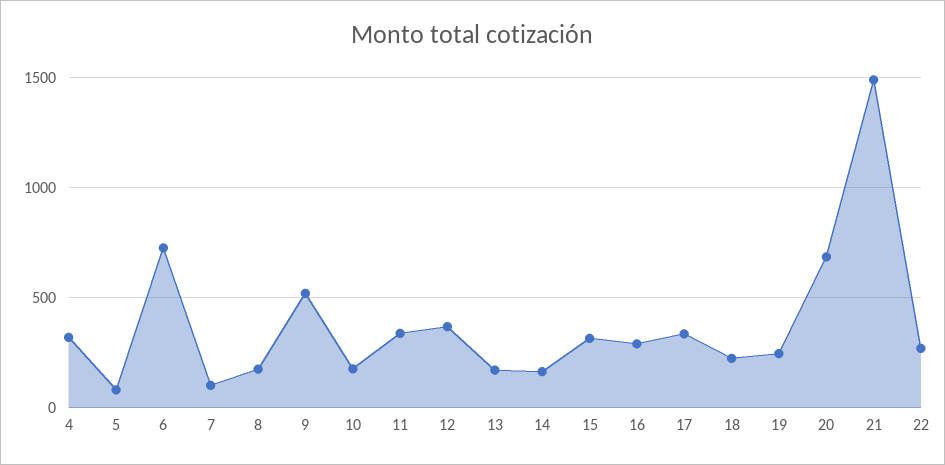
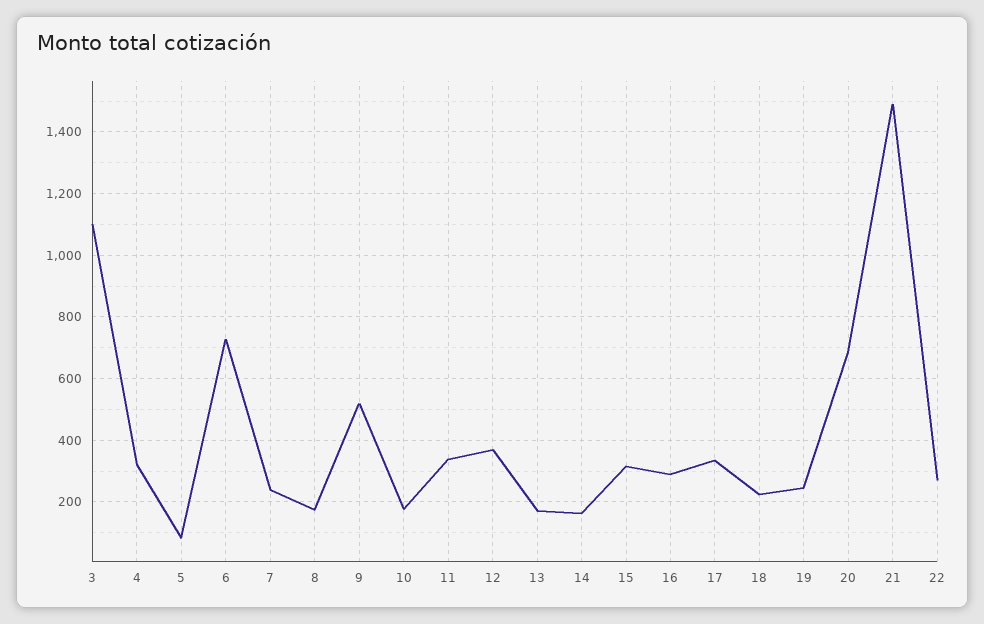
  {
    "4": 320,
    "5": 80,
    "6": 720,
-   "7": 100,
+   "7": 240,
    "8": 180,
    "9": 520,
    "10": 180,
    "11": 340,
    "12": 360,
    "13": 180,
    "14": 160,
    "15": 320,
    "16": 300,
    "17": 340,
    "18": 220,
    "19": 240,
    "20": 680,
    "21": 1500,
-   "22": 280
+   "22": 280,
+   "3": 1100
  }

